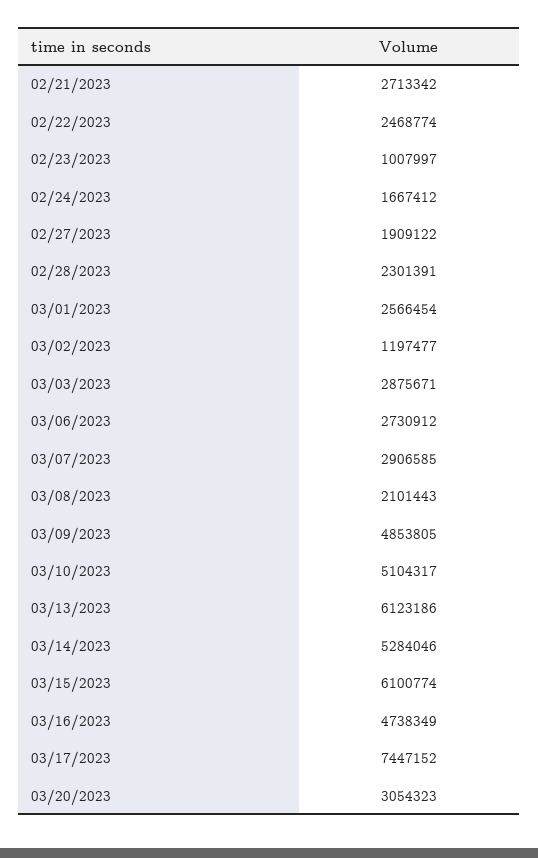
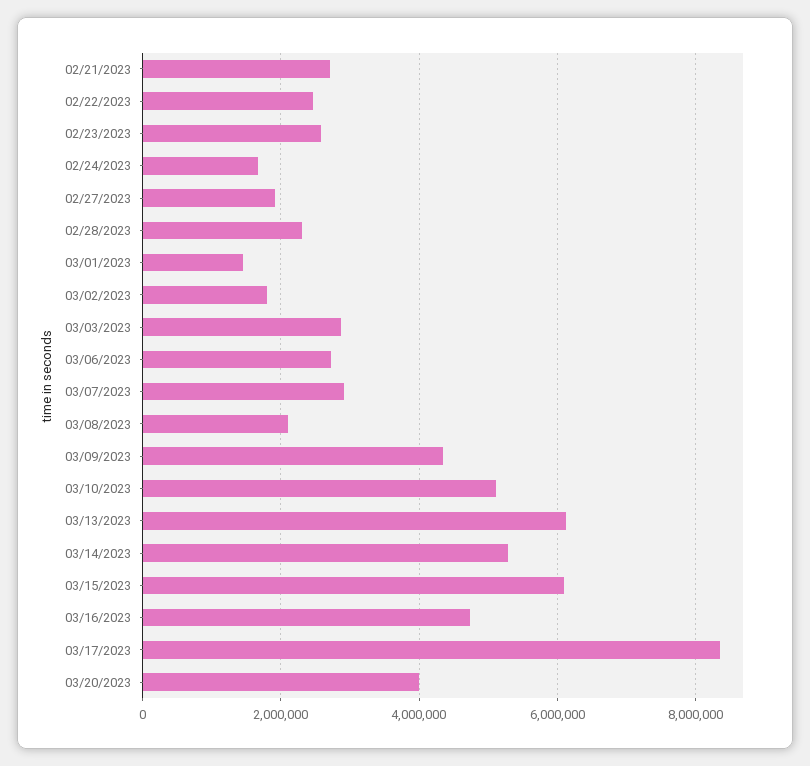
  {
    "02/21/2023": 2713342,
    "02/22/2023": 2468774,
-   "02/23/2023": 1007997,
+   "02/23/2023": 2600000,
    "02/24/2023": 1667412,
    "02/27/2023": 1909122,
    "02/28/2023": 2301391,
-   "03/01/2023": 2566454,
+   "03/01/2023": 1400000,
-   "03/02/2023": 1197477,
+   "03/02/2023": 1800000,
    "03/03/2023": 2875671,
    "03/06/2023": 2730912,
    "03/07/2023": 2906585,
    "03/08/2023": 2101443,
-   "03/09/2023": 4853805,
+   "03/09/2023": 4400000,
    "03/10/2023": 5104317,
    "03/13/2023": 6123186,
    "03/14/2023": 5284046,
    "03/15/2023": 6100774,
    "03/16/2023": 4738349,
-   "03/17/2023": 7447152,
+   "03/17/2023": 8400000,
-   "03/20/2023": 3054323
+   "03/20/2023": 4000000
  }

